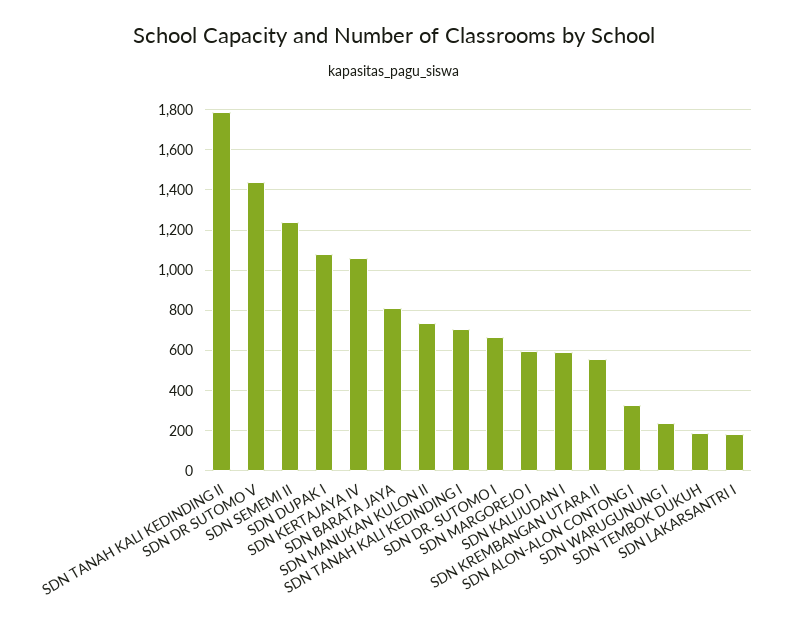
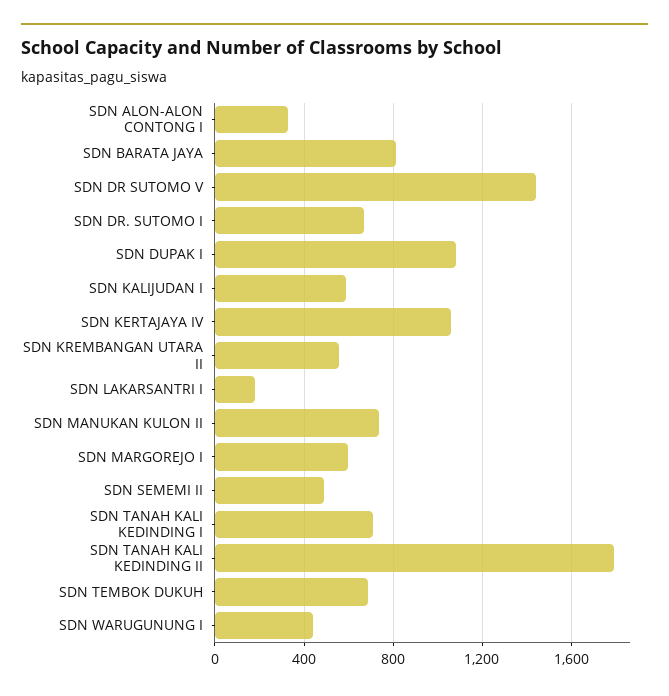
  {
    "SDN TANAH KALI KEDINDING II": 1800,
    "SDN DR SUTOMO V": 1450,
-   "SDN SEMEMI II": 1250,
+   "SDN SEMEMI II": 500,
    "SDN DUPAK I": 1100,
    "SDN KERTAJAYA IV": 1050,
    "SDN BARATA JAYA": 800,
    "SDN MANUKAN KULON II": 750,
    "SDN TANAH KALI KEDINDING I": 700,
    "SDN DR. SUTOMO I": 650,
    "SDN MARGOREJO I": 600,
    "SDN KALIJUDAN I": 600,
    "SDN KREMBANGAN UTARA II": 550,
    "SDN ALON-ALON CONTONG I": 350,
-   "SDN WARUGUNUNG I": 250,
+   "SDN WARUGUNUNG I": 450,
-   "SDN TEMBOK DUKUH": 200,
+   "SDN TEMBOK DUKUH": 700,
    "SDN LAKARSANTRI I": 200
  }

